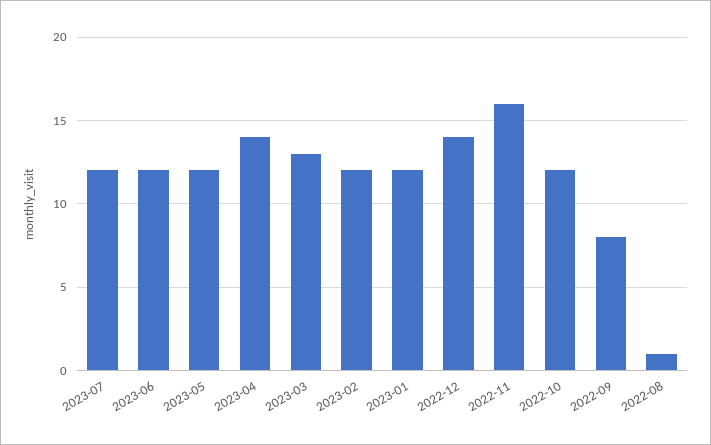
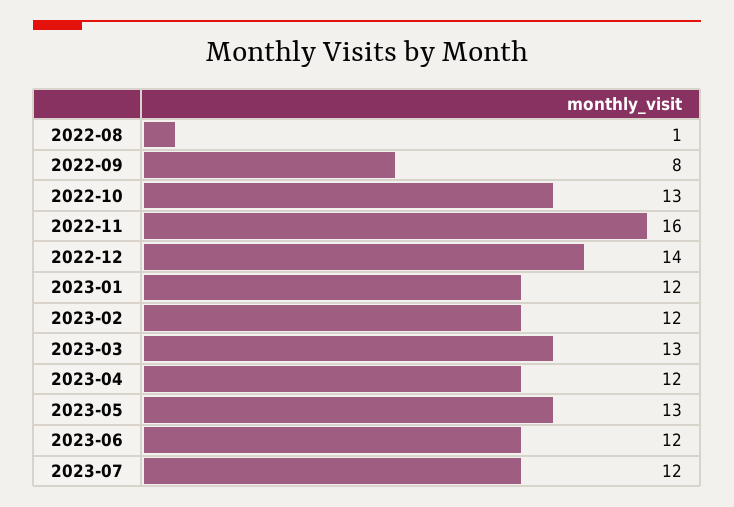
  {
    "2023-07": 12,
    "2023-06": 12,
-   "2023-05": 12,
+   "2023-05": 13,
-   "2023-04": 14,
+   "2023-04": 12,
    "2023-03": 13,
    "2023-02": 12,
    "2023-01": 12,
    "2022-12": 14,
    "2022-11": 16,
-   "2022-10": 12,
+   "2022-10": 13,
    "2022-09": 8,
    "2022-08": 1
  }

